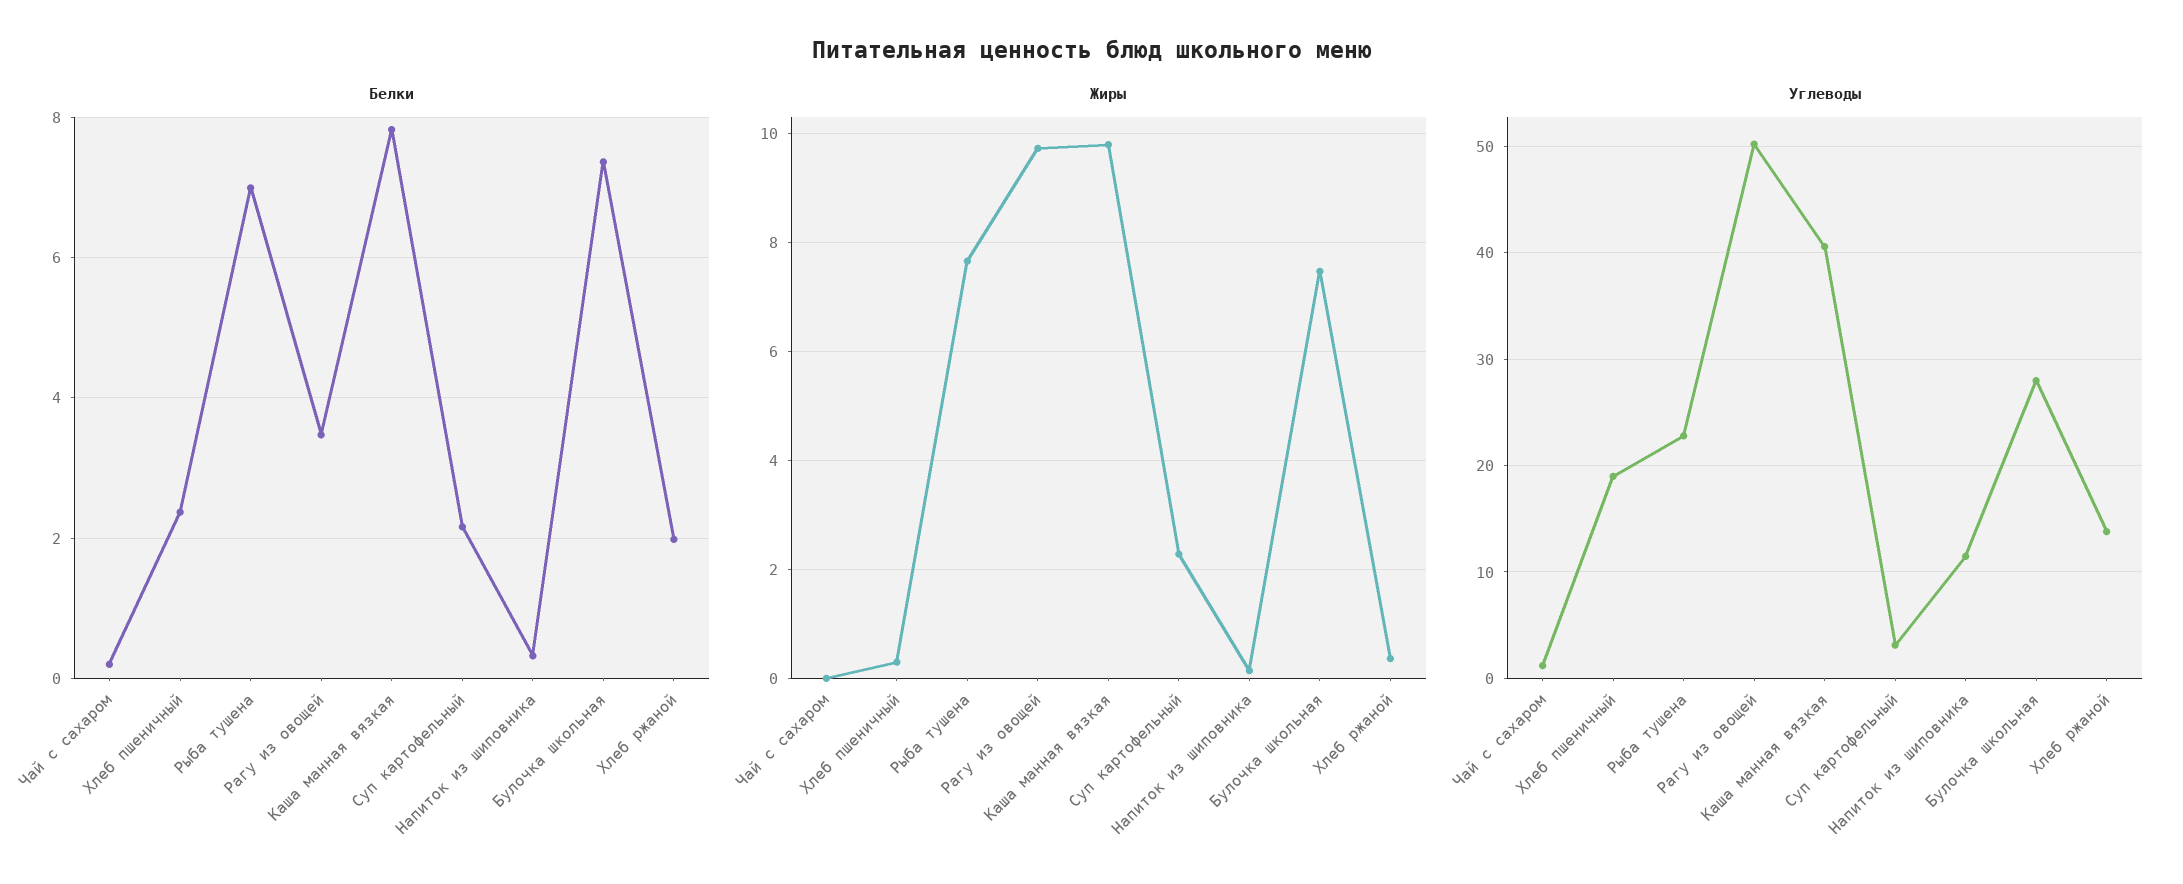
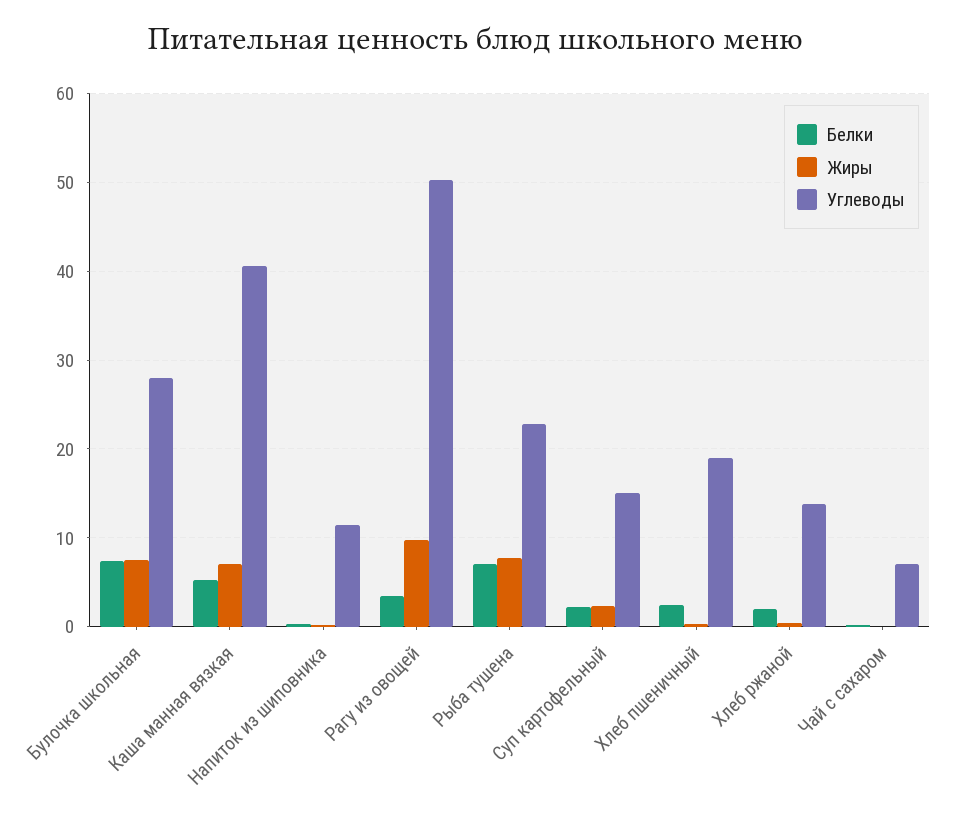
  {
    "Белки": {
      "Чай с сахаром": 0.2,
      "Хлеб пшеничный": 2.4,
      "Рыба тушена": 7,
      "Рагу из овощей": 3.4,
-     "Каша манная вязкая": 7.8,
+     "Каша манная вязкая": 5,
      "Суп картофельный": 2.2,
      "Напиток из шиповника": 0.4,
      "Булочка школьная": 7.4,
      "Хлеб ржаной": 2
    },
    "Жиры": {
      "Чай с сахаром": 0,
      "Хлеб пшеничный": 0.4,
      "Рыба тушена": 7.6,
      "Рагу из овощей": 9.8,
-     "Каша манная вязкая": 9.8,
+     "Каша манная вязкая": 7,
      "Суп картофельный": 2.2,
      "Напиток из шиповника": 0.2,
      "Булочка школьная": 7.4,
      "Хлеб ржаной": 0.4
    },
    "Углеводы": {
-     "Чай с сахаром": 1,
+     "Чай с сахаром": 7,
      "Хлеб пшеничный": 19,
      "Рыба тушена": 23,
      "Рагу из овощей": 50,
      "Каша манная вязкая": 41,
-     "Суп картофельный": 3,
+     "Суп картофельный": 15,
      "Напиток из шиповника": 11,
      "Булочка школьная": 28,
      "Хлеб ржаной": 14
    }
  }

